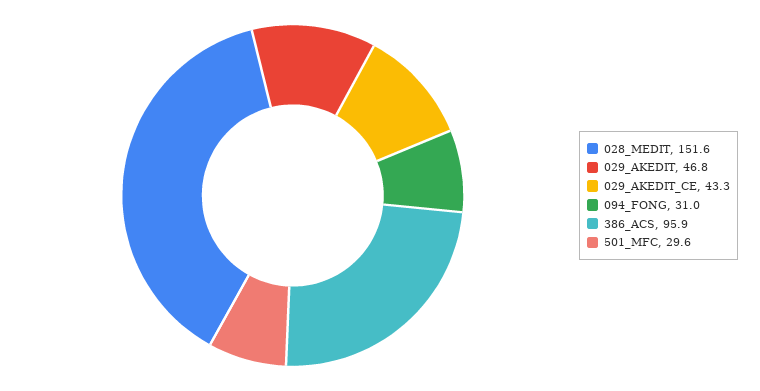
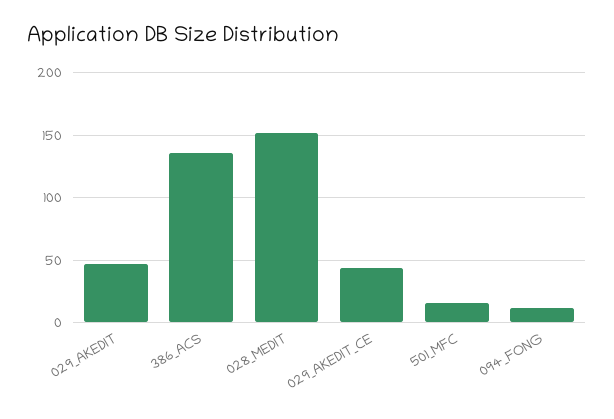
  {
    "028_MEDIT": 151.6,
    "029_AKEDIT": 46.8,
    "029_AKEDIT_CE": 43.3,
-   "094_FONG": 31,
+   "094_FONG": 10,
-   "386_ACS": 95.9,
+   "386_ACS": 135,
-   "501_MFC": 29.6
+   "501_MFC": 15
  }

